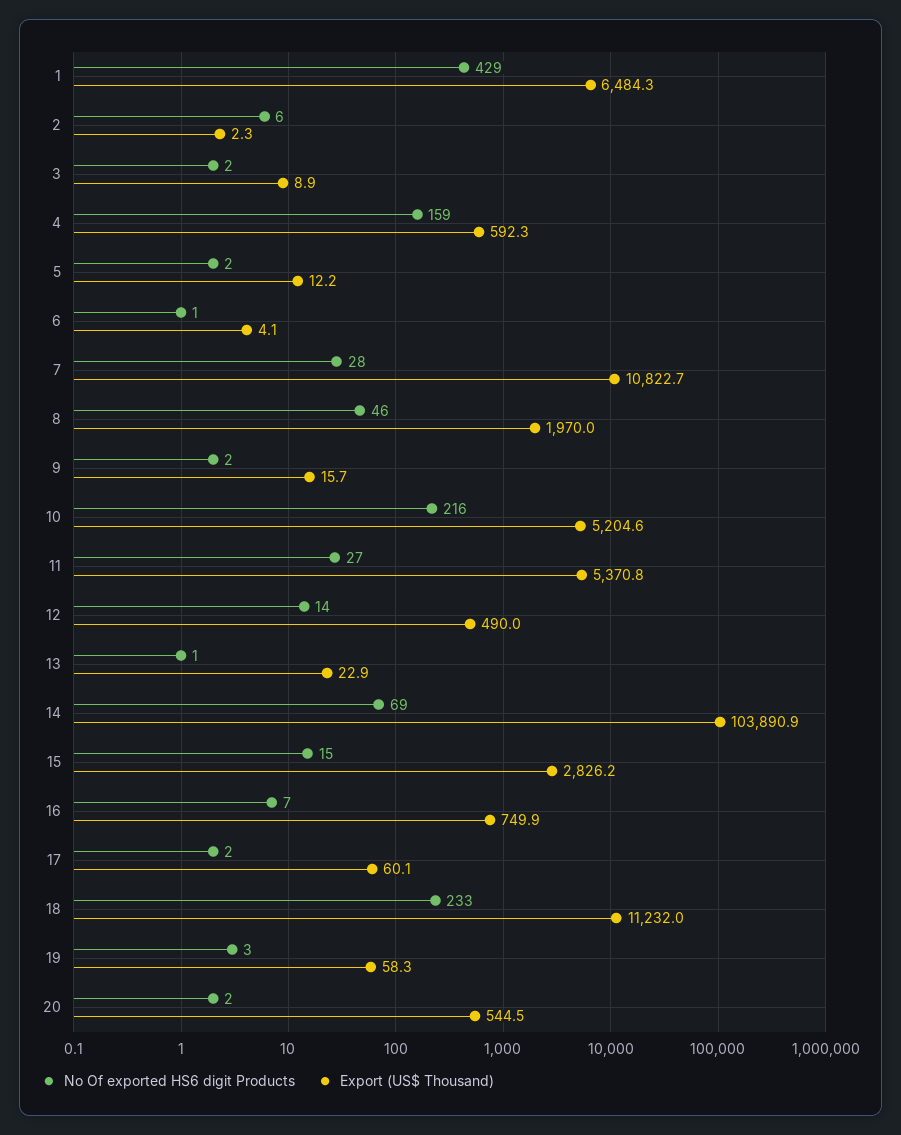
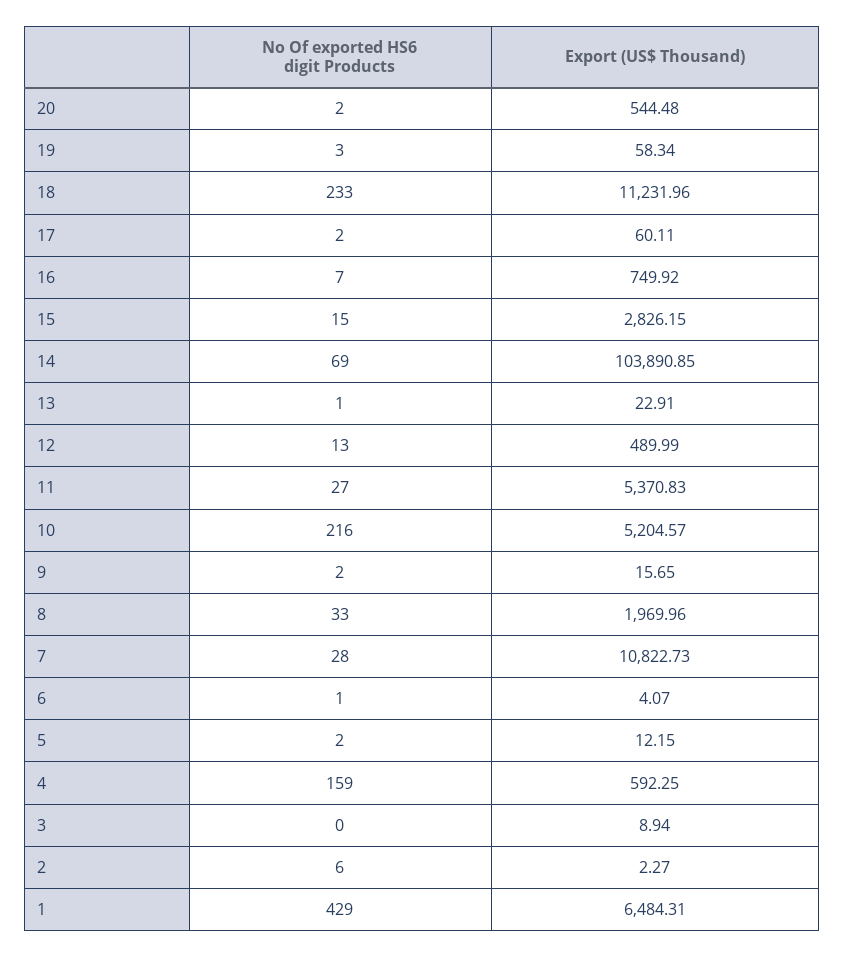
  {
    "No Of exported HS6 digit Products": {
      "1": 429,
      "2": 6,
-     "3": 2,
+     "3": 0,
      "4": 159,
      "5": 2,
      "6": 1,
      "7": 28,
-     "8": 46,
+     "8": 33,
      "9": 2,
      "10": 216,
      "11": 27,
-     "12": 14,
+     "12": 13,
      "13": 1,
      "14": 69,
      "15": 15,
      "16": 7,
      "17": 2,
      "18": 233,
      "19": 3,
      "20": 2
    },
    "Export (US$ Thousand)": {
      "1": 6484.31,
      "2": 2.27,
      "3": 8.94,
      "4": 592.25,
      "5": 12.15,
      "6": 4.07,
      "7": 10822.73,
      "8": 1969.96,
      "9": 15.65,
      "10": 5204.57,
      "11": 5370.83,
      "12": 489.99,
      "13": 22.91,
      "14": 103890.85,
      "15": 2826.15,
      "16": 749.92,
      "17": 60.11,
      "18": 11231.96,
      "19": 58.34,
      "20": 544.48
    }
  }

